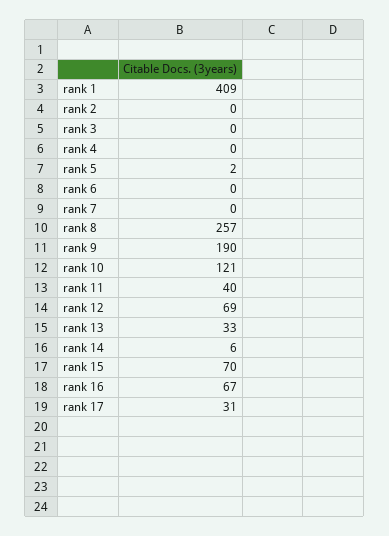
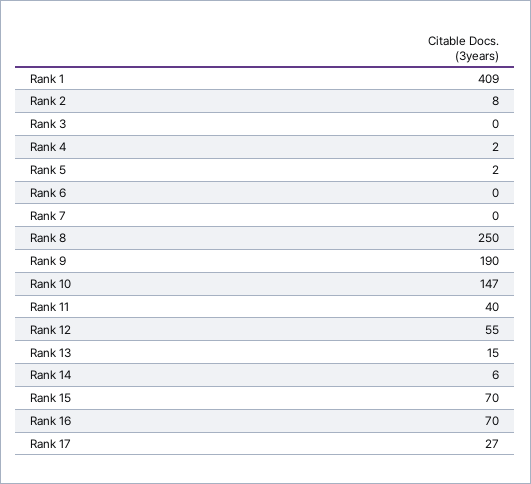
  {
    "rank 1": 409,
-   "rank 2": 0,
+   "rank 2": 8,
    "rank 3": 0,
-   "rank 4": 0,
+   "rank 4": 2,
    "rank 5": 2,
    "rank 6": 0,
    "rank 7": 0,
-   "rank 8": 257,
+   "rank 8": 250,
    "rank 9": 190,
-   "rank 10": 121,
+   "rank 10": 147,
    "rank 11": 40,
-   "rank 12": 69,
+   "rank 12": 55,
-   "rank 13": 33,
+   "rank 13": 15,
    "rank 14": 6,
    "rank 15": 70,
-   "rank 16": 67,
+   "rank 16": 70,
-   "rank 17": 31
+   "rank 17": 27
  }

